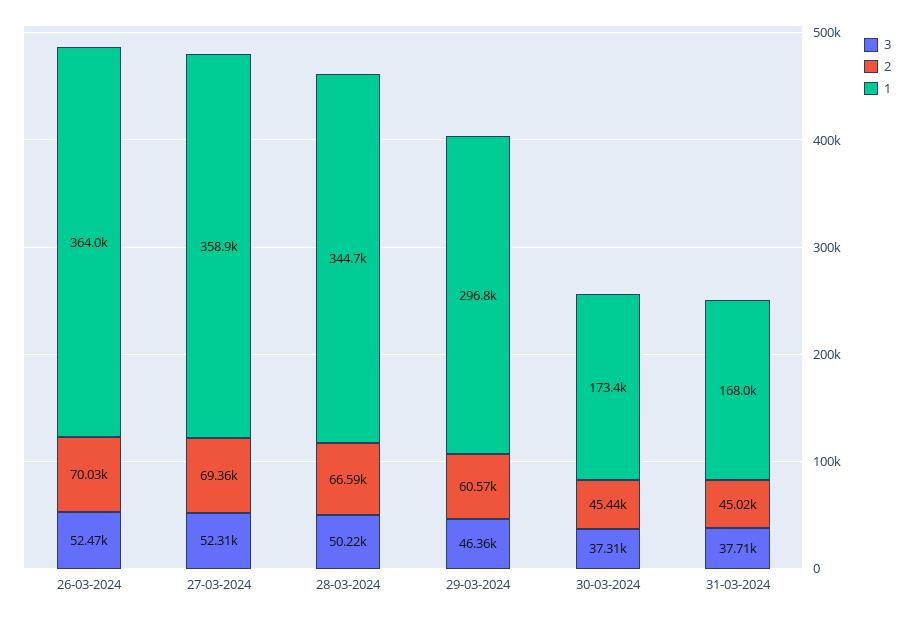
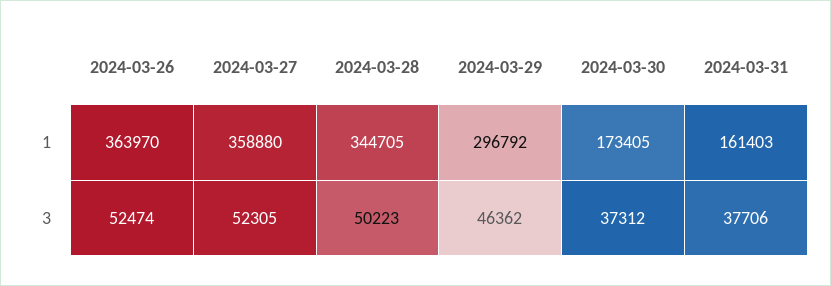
  {
    "3": {
      "26-03-2024": 52474,
      "27-03-2024": 52305,
      "28-03-2024": 50223,
      "29-03-2024": 46362,
      "30-03-2024": 37312,
      "31-03-2024": 37706
    },
-   "2": {
-     "26-03-2024": 70030,
-     "27-03-2024": 69360,
-     "28-03-2024": 66590,
-     "29-03-2024": 60570,
-     "30-03-2024": 45440,
-     "31-03-2024": 45020
-   },
    "1": {
      "26-03-2024": 363970,
      "27-03-2024": 358880,
      "28-03-2024": 344705,
      "29-03-2024": 296792,
      "30-03-2024": 173405,
-     "31-03-2024": 168000
+     "31-03-2024": 161403
    }
  }

